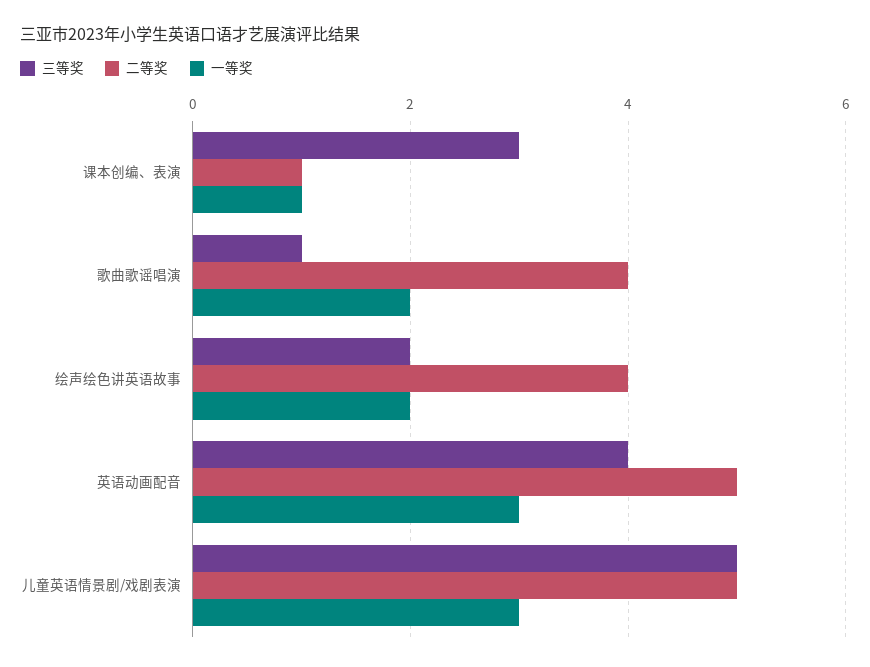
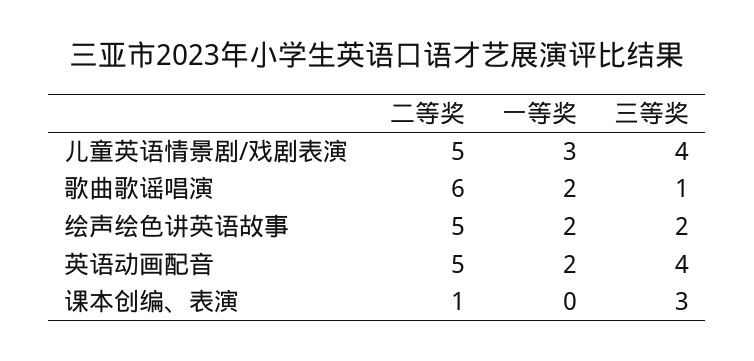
  {
    "三等奖": {
      "课本创编、表演": 3,
      "歌曲歌谣唱演": 1,
      "绘声绘色讲英语故事": 2,
      "英语动画配音": 4,
-     "儿童英语情景剧/戏剧表演": 5
+     "儿童英语情景剧/戏剧表演": 4
    },
    "二等奖": {
      "课本创编、表演": 1,
-     "歌曲歌谣唱演": 4,
+     "歌曲歌谣唱演": 6,
-     "绘声绘色讲英语故事": 4,
+     "绘声绘色讲英语故事": 5,
      "英语动画配音": 5,
      "儿童英语情景剧/戏剧表演": 5
    },
    "一等奖": {
-     "课本创编、表演": 1,
+     "课本创编、表演": 0,
      "歌曲歌谣唱演": 2,
      "绘声绘色讲英语故事": 2,
-     "英语动画配音": 3,
+     "英语动画配音": 2,
      "儿童英语情景剧/戏剧表演": 3
    }
  }

